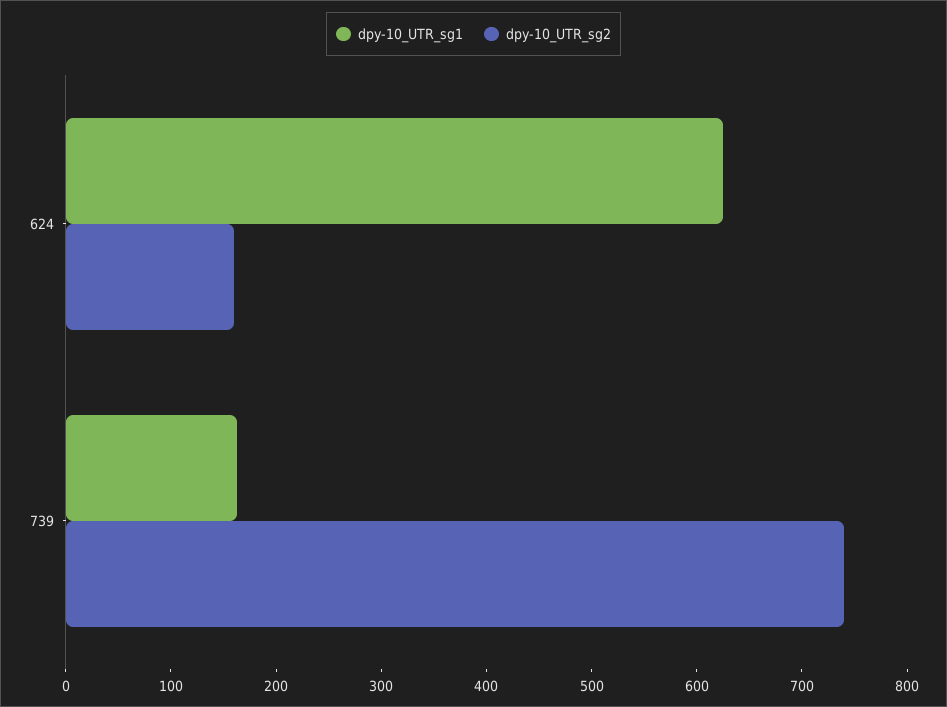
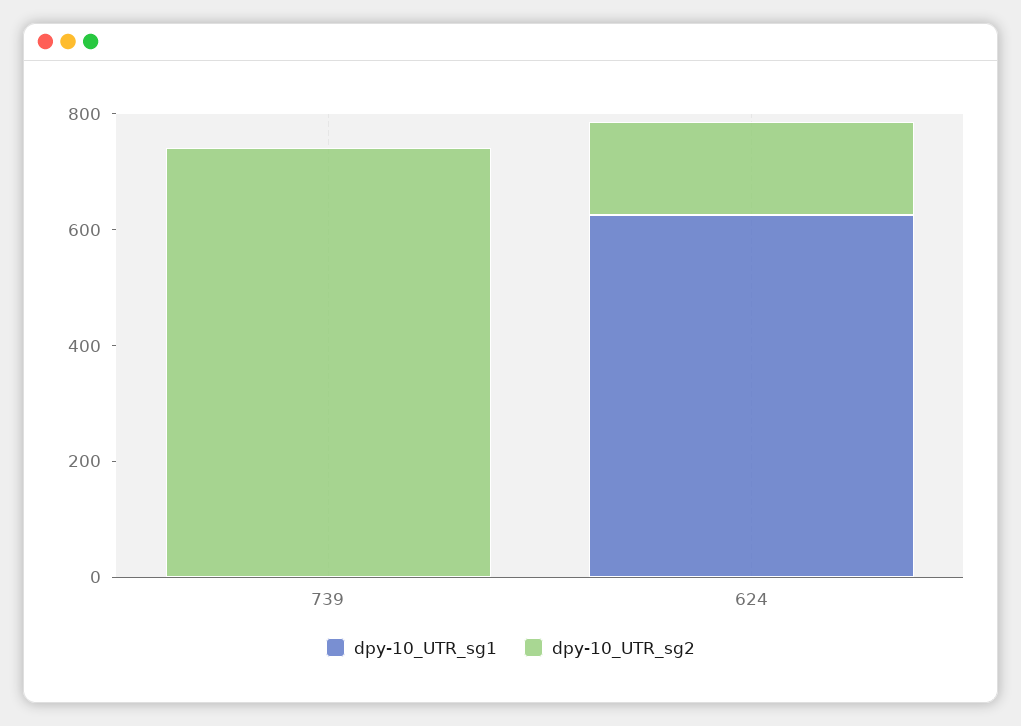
  {
    "dpy-10_UTR_sg1": {
      "624": 620,
-     "739": 160
+     "739": 0
    },
    "dpy-10_UTR_sg2": {
      "624": 160,
      "739": 740
    }
  }

